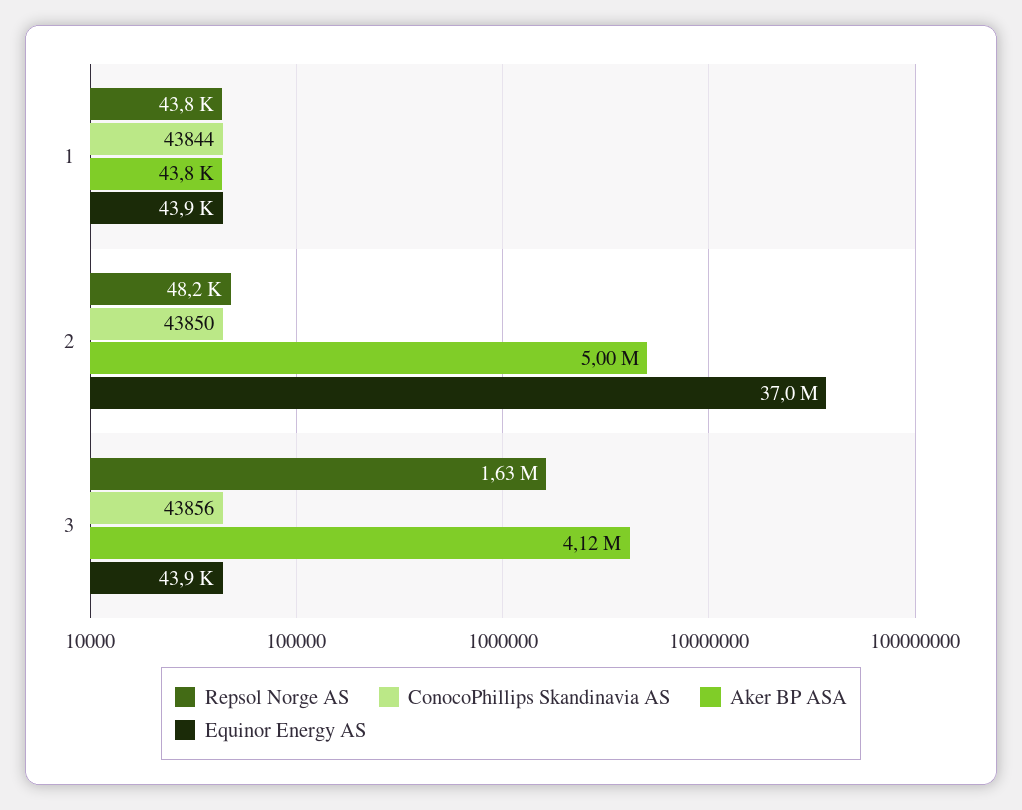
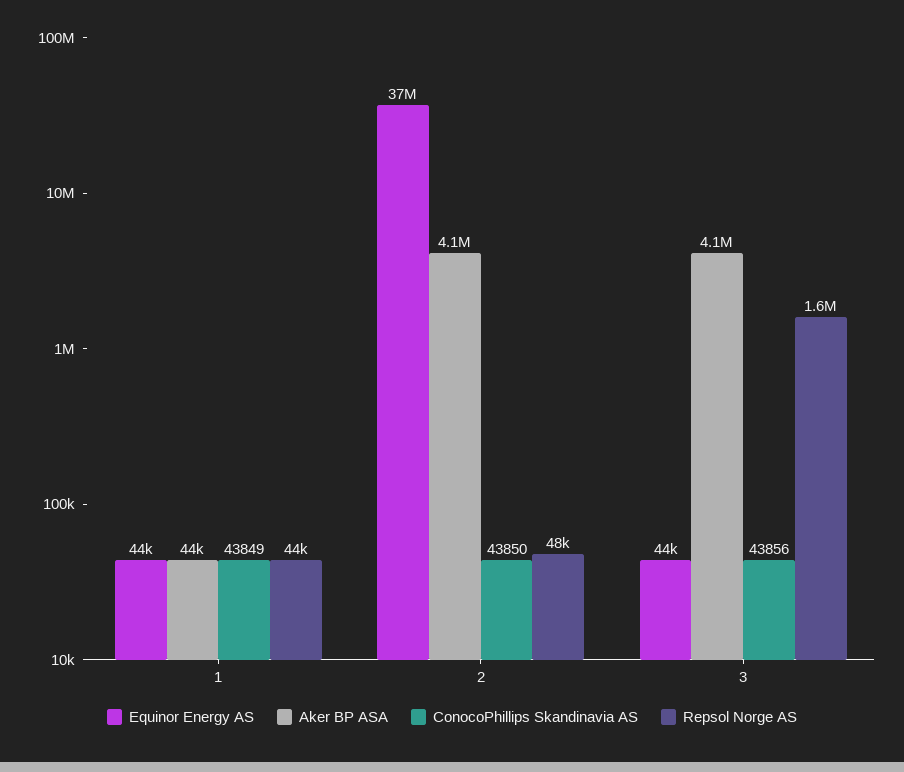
  {
    "Repsol Norge AS": {
      "1": 43800,
      "2": 48200,
      "3": 1630000
    },
    "ConocoPhillips Skandinavia AS": {
-     "1": 43844,
+     "1": 43849,
      "2": 43850,
      "3": 43856
    },
    "Aker BP ASA": {
      "1": 43800,
-     "2": 5000000,
+     "2": 4100000,
      "3": 4120000
    },
    "Equinor Energy AS": {
      "1": 43900,
      "2": 37000000,
      "3": 43900
    }
  }

